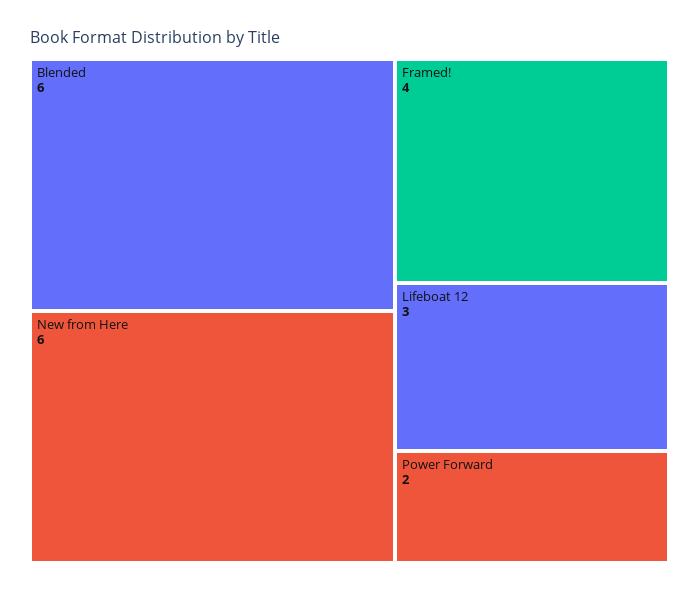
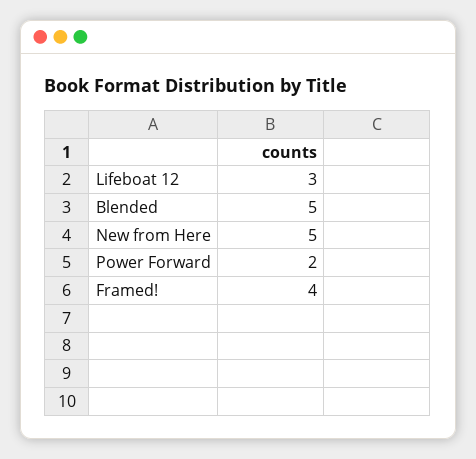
  {
-   "Blended": 6,
+   "Blended": 5,
-   "New from Here": 6,
+   "New from Here": 5,
    "Framed!": 4,
    "Lifeboat 12": 3,
    "Power Forward": 2
  }

